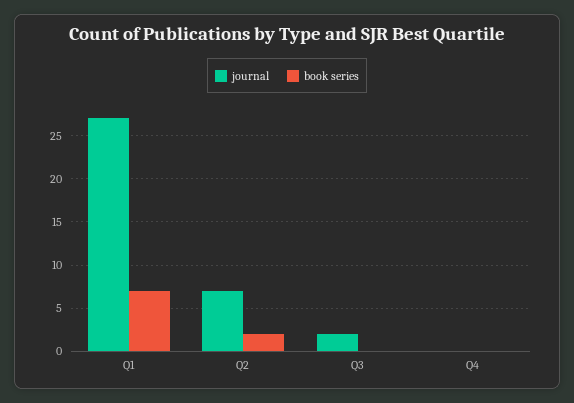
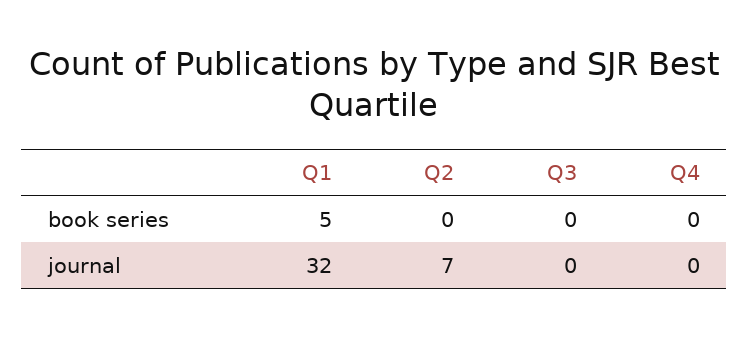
  {
    "journal": {
-     "Q1": 27,
+     "Q1": 32,
      "Q2": 7,
-     "Q3": 2,
+     "Q3": 0,
      "Q4": 0
    },
    "book series": {
-     "Q1": 7,
+     "Q1": 5,
-     "Q2": 2,
+     "Q2": 0,
      "Q3": 0,
      "Q4": 0
    }
  }

